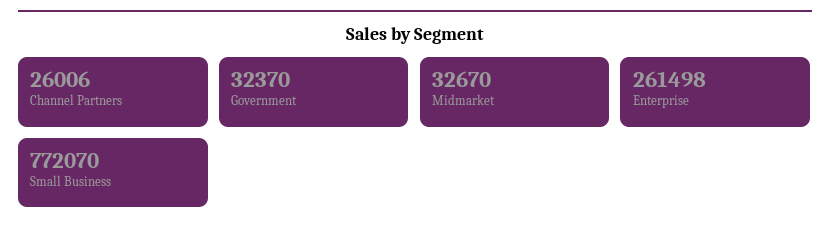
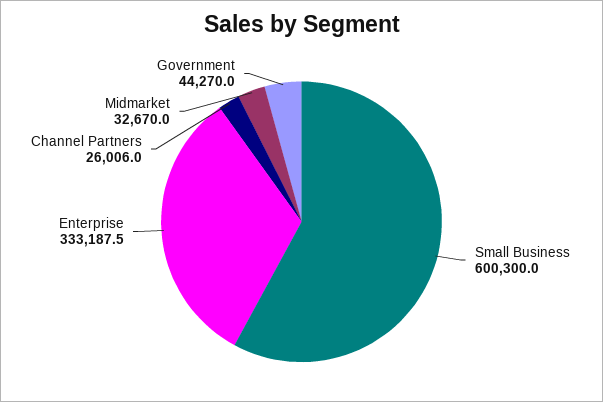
  {
    "Channel Partners": 26006,
-   "Government": 32370,
+   "Government": 44270,
    "Midmarket": 32670,
-   "Enterprise": 261498,
+   "Enterprise": 333187.5,
-   "Small Business": 772070
+   "Small Business": 600300
  }

